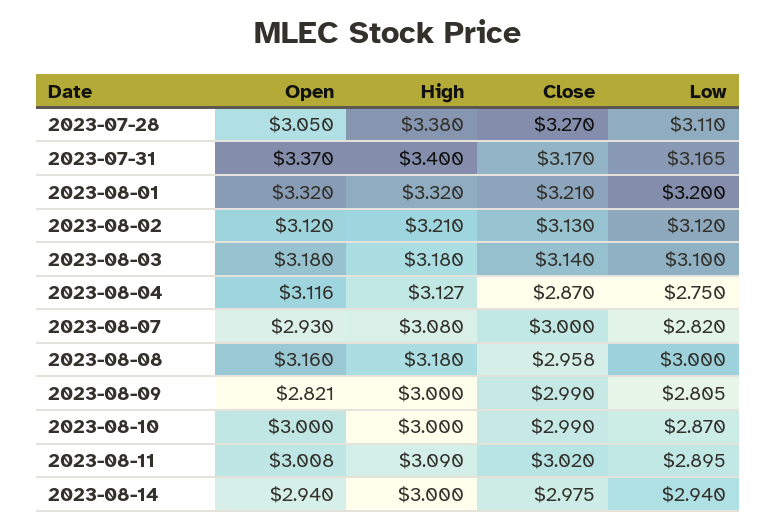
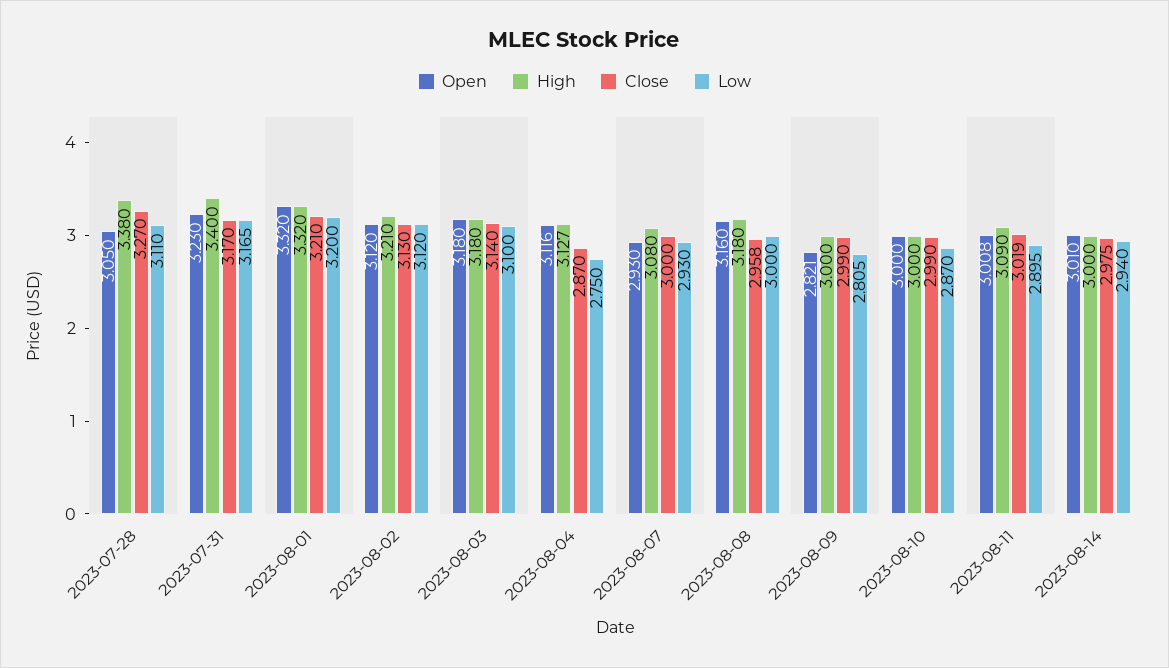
  {
    "Open": {
      "2023-07-28": 3.05,
-     "2023-07-31": 3.37,
+     "2023-07-31": 3.23,
      "2023-08-01": 3.32,
      "2023-08-02": 3.12,
      "2023-08-03": 3.18,
      "2023-08-04": 3.116,
      "2023-08-07": 2.93,
      "2023-08-08": 3.16,
      "2023-08-09": 2.821,
      "2023-08-10": 3,
      "2023-08-11": 3.008,
-     "2023-08-14": 2.94
+     "2023-08-14": 3.01
    },
    "High": {
      "2023-07-28": 3.38,
      "2023-07-31": 3.4,
      "2023-08-01": 3.32,
      "2023-08-02": 3.21,
      "2023-08-03": 3.18,
      "2023-08-04": 3.127,
      "2023-08-07": 3.08,
      "2023-08-08": 3.18,
      "2023-08-09": 3,
      "2023-08-10": 3,
      "2023-08-11": 3.09,
      "2023-08-14": 3
    },
    "Close": {
      "2023-07-28": 3.27,
      "2023-07-31": 3.17,
      "2023-08-01": 3.21,
      "2023-08-02": 3.13,
      "2023-08-03": 3.14,
      "2023-08-04": 2.87,
      "2023-08-07": 3,
      "2023-08-08": 2.958,
      "2023-08-09": 2.99,
      "2023-08-10": 2.99,
-     "2023-08-11": 3.02,
+     "2023-08-11": 3.019,
      "2023-08-14": 2.975
    },
    "Low": {
      "2023-07-28": 3.11,
      "2023-07-31": 3.165,
      "2023-08-01": 3.2,
      "2023-08-02": 3.12,
      "2023-08-03": 3.1,
      "2023-08-04": 2.75,
-     "2023-08-07": 2.82,
+     "2023-08-07": 2.93,
      "2023-08-08": 3,
      "2023-08-09": 2.805,
      "2023-08-10": 2.87,
      "2023-08-11": 2.895,
      "2023-08-14": 2.94
    }
  }

